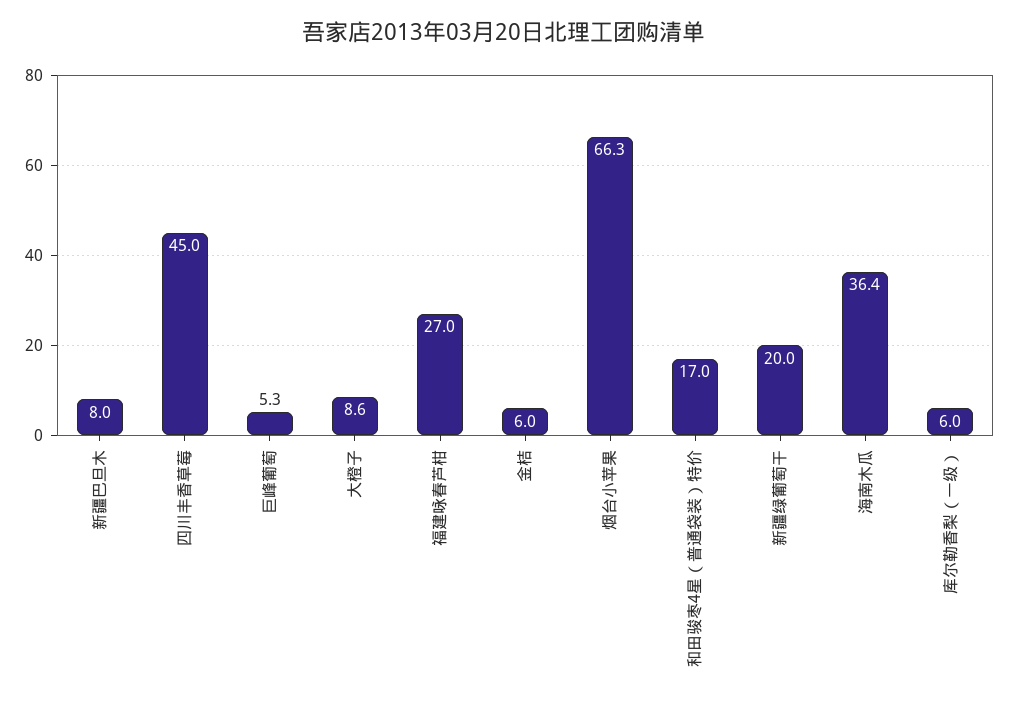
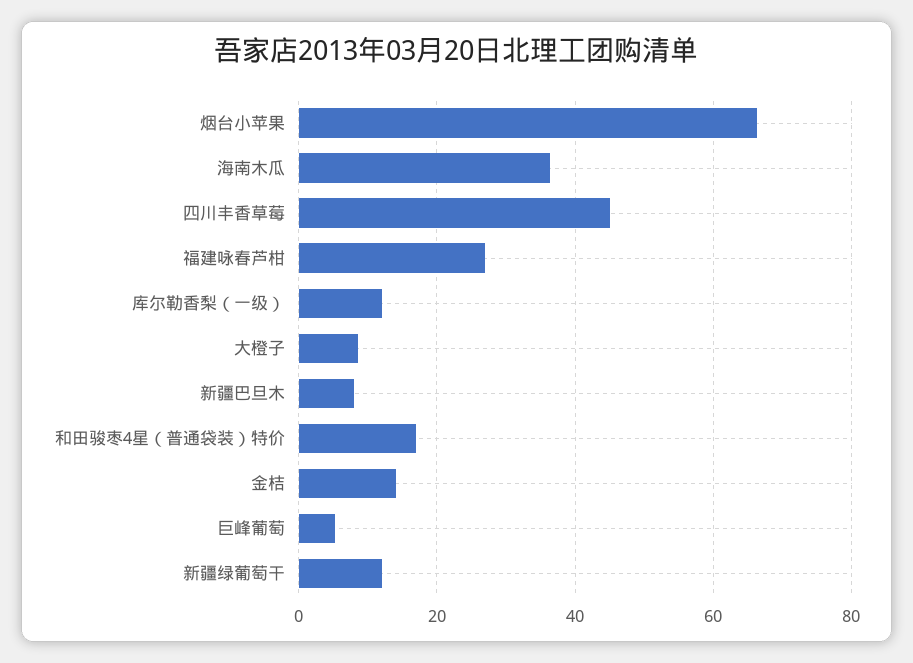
  {
    "新疆巴旦木": 8,
    "四川丰香草莓": 45,
    "巨峰葡萄": 5.3,
    "大橙子": 8.6,
    "福建咏春芦柑": 27,
-   "金桔": 6,
+   "金桔": 14,
    "烟台小苹果": 66.3,
    "和田骏枣4星（普通袋装）特价": 17,
-   "新疆绿葡萄干": 20,
+   "新疆绿葡萄干": 12,
    "海南木瓜": 36.4,
-   "库尔勒香梨（一级）": 6
+   "库尔勒香梨（一级）": 12
  }

